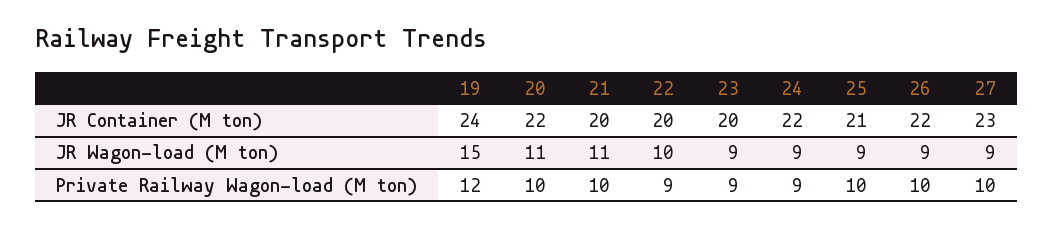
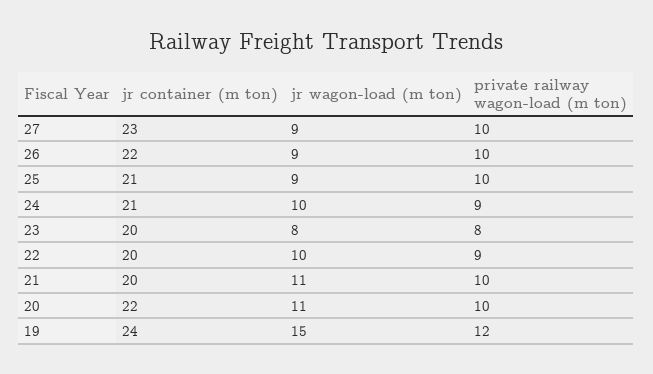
  {
    "19": {
      "JR Container (M ton)": 24,
      "JR Wagon-load (M ton)": 15,
      "Private Railway Wagon-load (M ton)": 12
    },
    "20": {
      "JR Container (M ton)": 22,
      "JR Wagon-load (M ton)": 11,
      "Private Railway Wagon-load (M ton)": 10
    },
    "21": {
      "JR Container (M ton)": 20,
      "JR Wagon-load (M ton)": 11,
      "Private Railway Wagon-load (M ton)": 10
    },
    "22": {
      "JR Container (M ton)": 20,
      "JR Wagon-load (M ton)": 10,
      "Private Railway Wagon-load (M ton)": 9
    },
    "23": {
      "JR Container (M ton)": 20,
-     "JR Wagon-load (M ton)": 9,
+     "JR Wagon-load (M ton)": 8,
-     "Private Railway Wagon-load (M ton)": 9
+     "Private Railway Wagon-load (M ton)": 8
    },
    "24": {
-     "JR Container (M ton)": 22,
+     "JR Container (M ton)": 21,
-     "JR Wagon-load (M ton)": 9,
+     "JR Wagon-load (M ton)": 10,
      "Private Railway Wagon-load (M ton)": 9
    },
    "25": {
      "JR Container (M ton)": 21,
      "JR Wagon-load (M ton)": 9,
      "Private Railway Wagon-load (M ton)": 10
    },
    "26": {
      "JR Container (M ton)": 22,
      "JR Wagon-load (M ton)": 9,
      "Private Railway Wagon-load (M ton)": 10
    },
    "27": {
      "JR Container (M ton)": 23,
      "JR Wagon-load (M ton)": 9,
      "Private Railway Wagon-load (M ton)": 10
    }
  }

